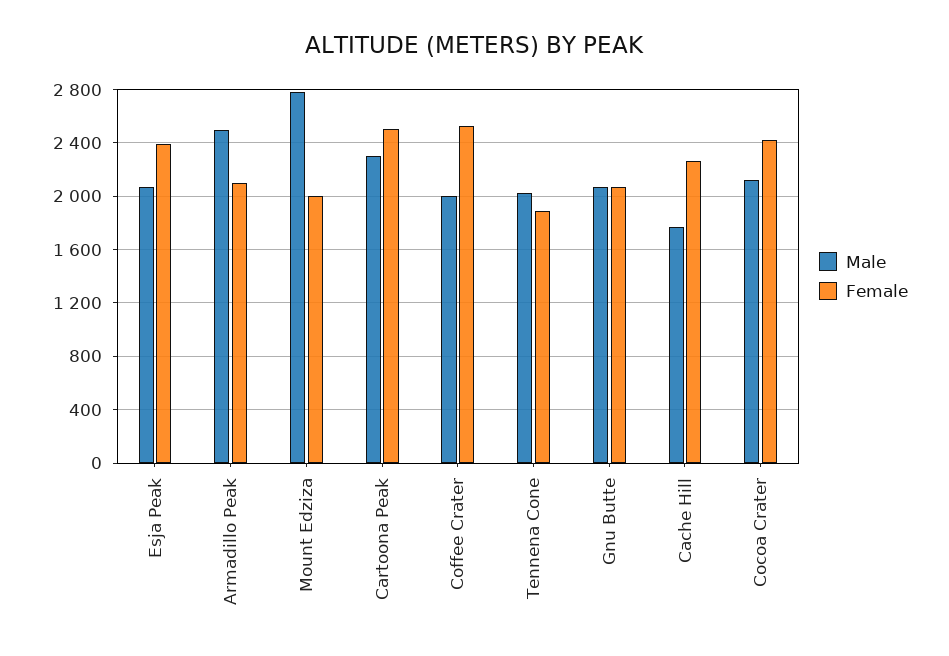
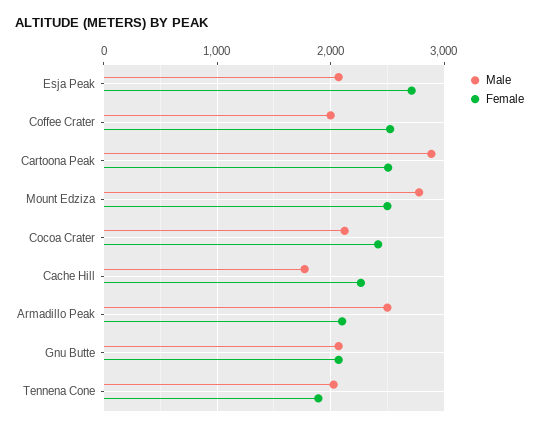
  {
    "Male": {
      "Esja Peak": 2050,
      "Armadillo Peak": 2500,
      "Mount Edziza": 2800,
-     "Cartoona Peak": 2300,
+     "Cartoona Peak": 2900,
      "Coffee Crater": 2000,
      "Tennena Cone": 2050,
      "Gnu Butte": 2050,
      "Cache Hill": 1750,
      "Cocoa Crater": 2100
    },
    "Female": {
-     "Esja Peak": 2400,
+     "Esja Peak": 2700,
      "Armadillo Peak": 2100,
-     "Mount Edziza": 2000,
+     "Mount Edziza": 2500,
      "Cartoona Peak": 2500,
      "Coffee Crater": 2550,
      "Tennena Cone": 1900,
      "Gnu Butte": 2050,
      "Cache Hill": 2250,
      "Cocoa Crater": 2400
    }
  }

